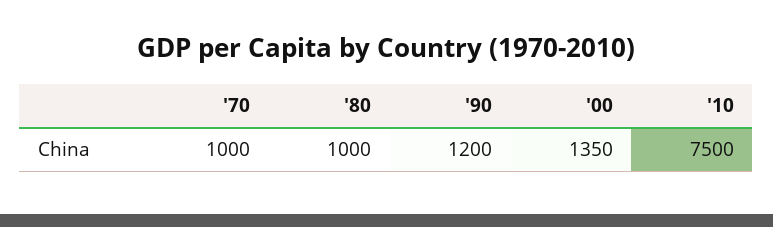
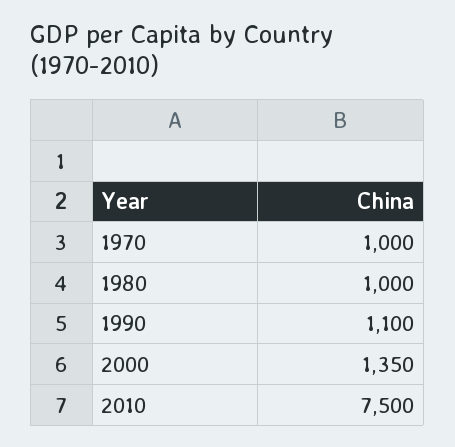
  {
    "'70": 1000,
    "'80": 1000,
-   "'90": 1200,
+   "'90": 1100,
    "'00": 1350,
    "'10": 7500
  }

